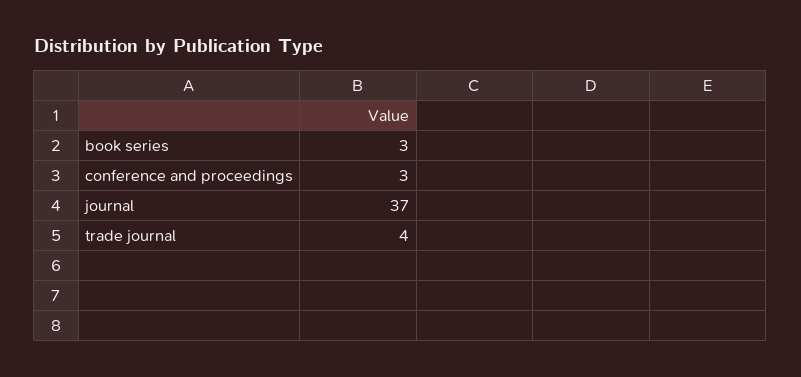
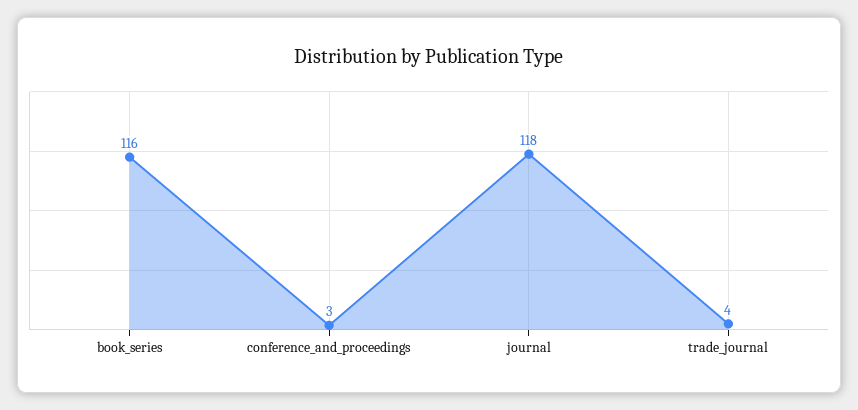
  {
-   "book series": 3,
+   "book series": 116,
    "conference and proceedings": 3,
-   "journal": 37,
+   "journal": 118,
    "trade journal": 4
  }

